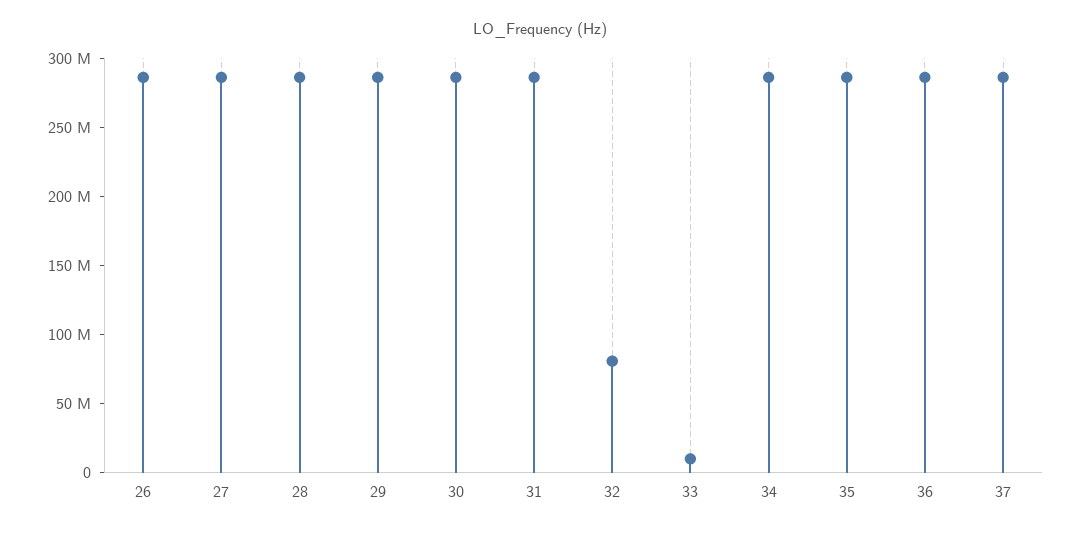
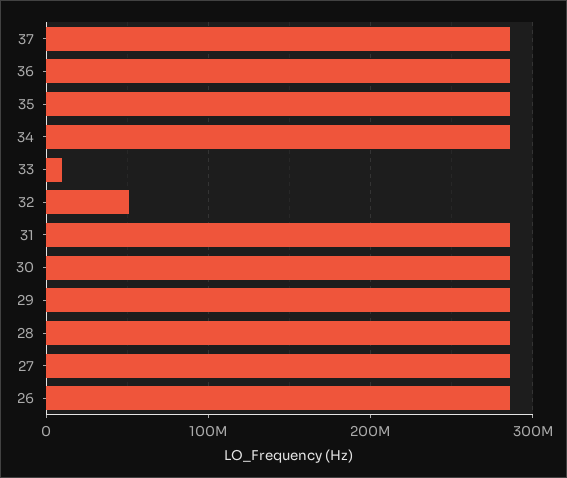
  {
    "26": 290000000,
    "27": 290000000,
    "28": 290000000,
    "29": 290000000,
    "30": 290000000,
    "31": 290000000,
-   "32": 80000000,
+   "32": 50000000,
    "33": 10000000,
    "34": 290000000,
    "35": 290000000,
    "36": 290000000,
    "37": 290000000
  }

